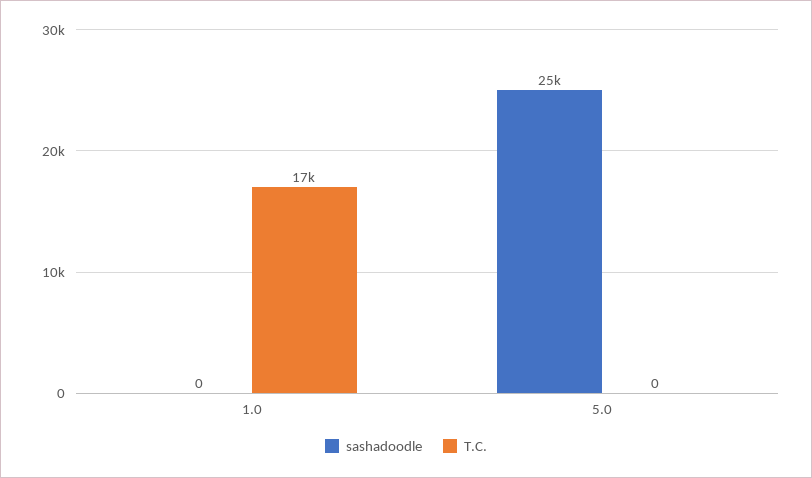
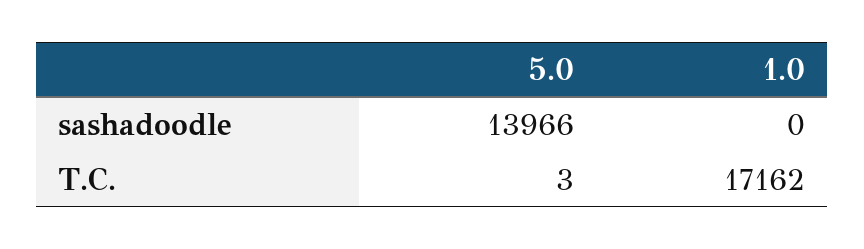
  {
    "sashadoodle": {
      "1.0": 0,
-     "5.0": 25000
+     "5.0": 13966
    },
    "T.C.": {
      "1.0": 17162,
-     "5.0": 0
+     "5.0": 3
    }
  }

